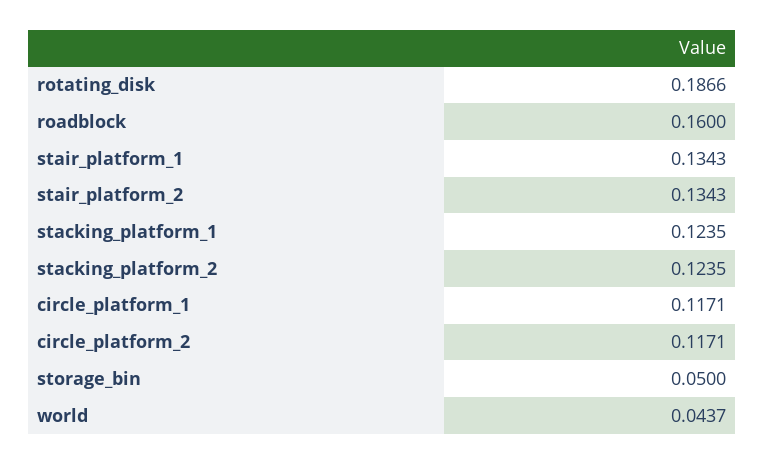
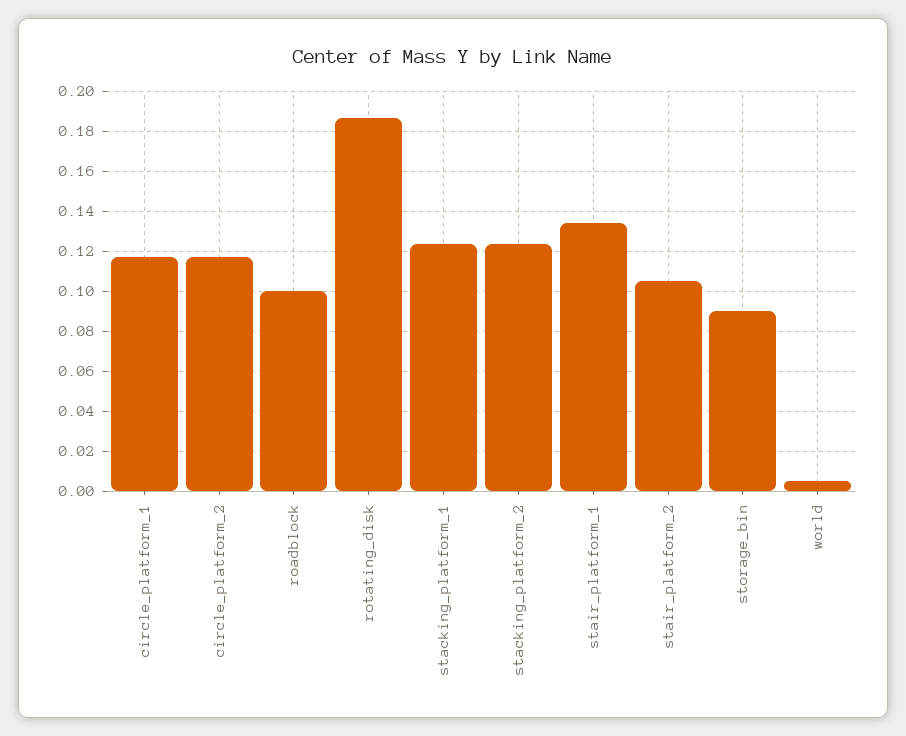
  {
    "rotating_disk": 0.1866,
-   "roadblock": 0.16,
+   "roadblock": 0.1,
    "stair_platform_1": 0.1343,
-   "stair_platform_2": 0.1343,
+   "stair_platform_2": 0.105,
    "stacking_platform_1": 0.1235,
    "stacking_platform_2": 0.1235,
    "circle_platform_1": 0.1171,
    "circle_platform_2": 0.1171,
-   "storage_bin": 0.05,
+   "storage_bin": 0.09,
-   "world": 0.0437
+   "world": 0.005
  }

